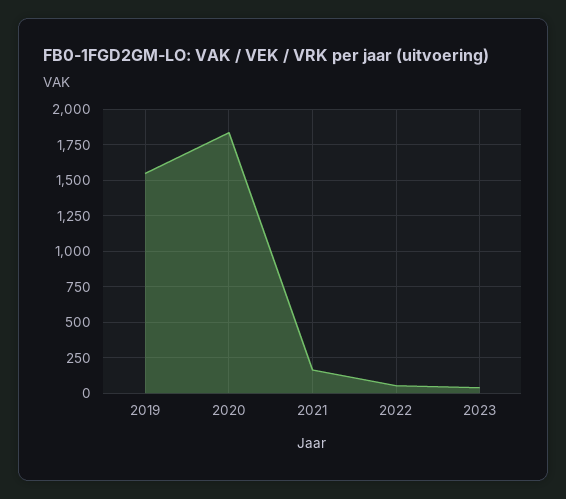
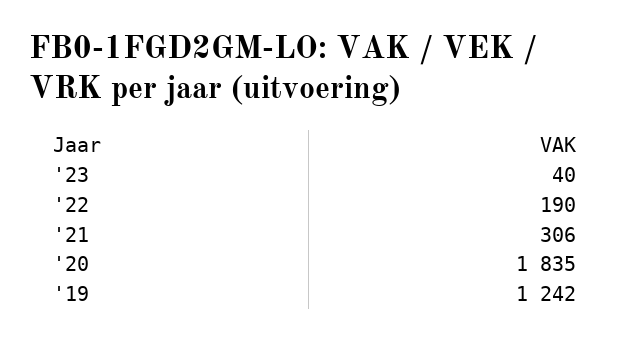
  {
-   "2019": 1550,
+   "2019": 1242,
    "2020": 1835,
-   "2021": 150,
+   "2021": 306,
-   "2022": 50,
+   "2022": 190,
    "2023": 40
  }

